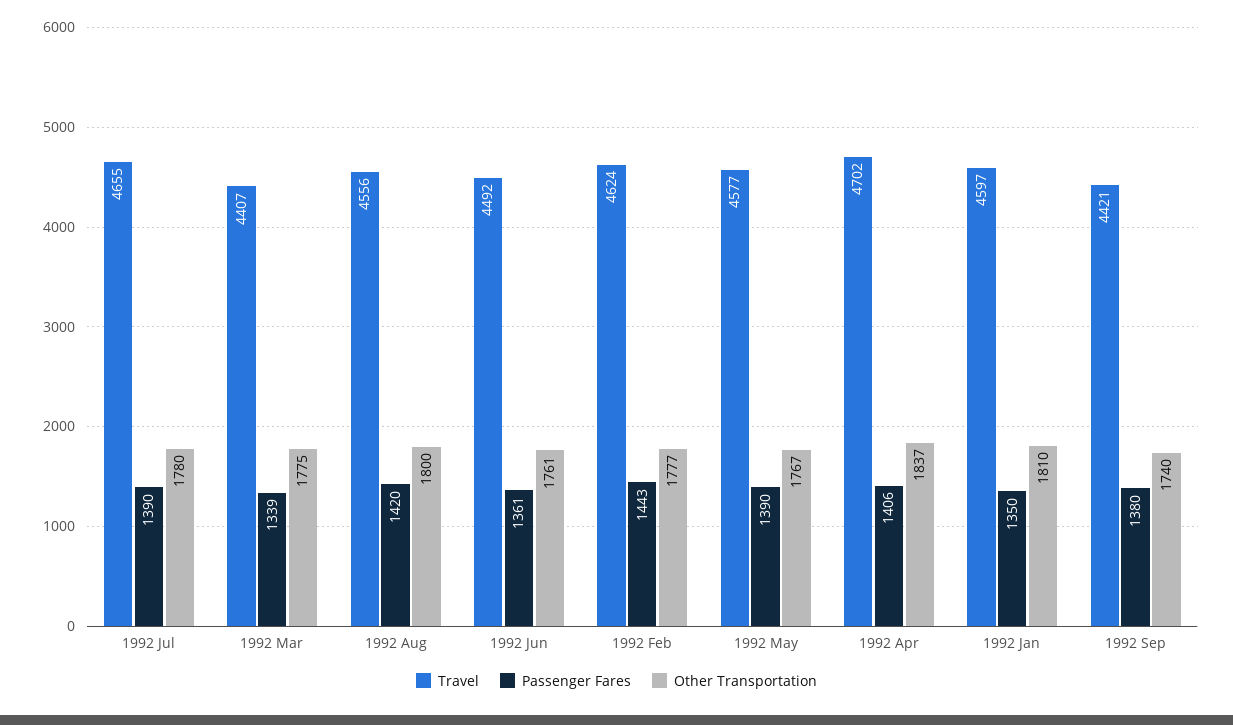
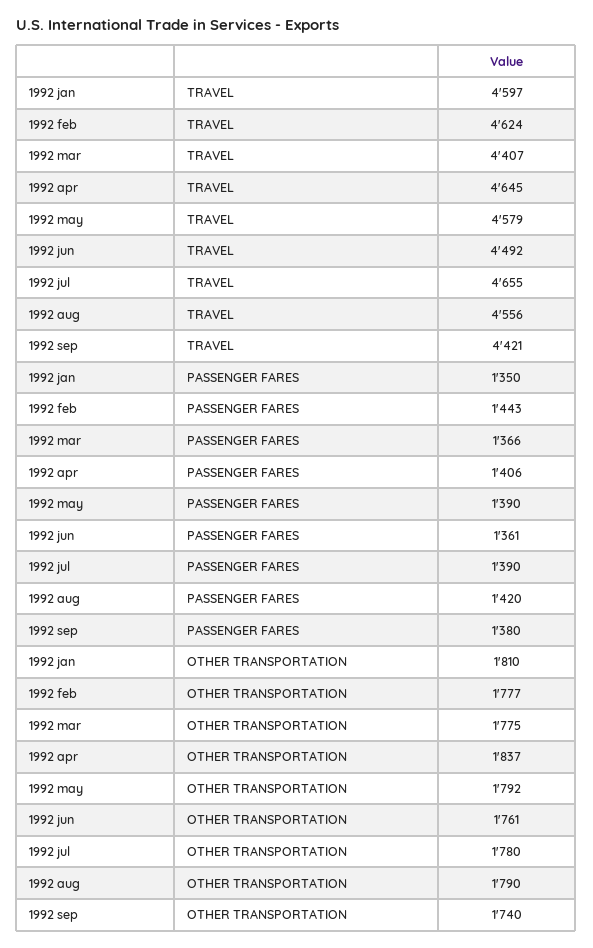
  {
    "Travel": {
      "1992 Jul": 4655,
      "1992 Mar": 4407,
      "1992 Aug": 4556,
      "1992 Jun": 4492,
      "1992 Feb": 4624,
-     "1992 May": 4577,
+     "1992 May": 4579,
-     "1992 Apr": 4702,
+     "1992 Apr": 4645,
      "1992 Jan": 4597,
      "1992 Sep": 4421
    },
    "Passenger Fares": {
      "1992 Jul": 1390,
-     "1992 Mar": 1339,
+     "1992 Mar": 1366,
      "1992 Aug": 1420,
      "1992 Jun": 1361,
      "1992 Feb": 1443,
      "1992 May": 1390,
      "1992 Apr": 1406,
      "1992 Jan": 1350,
      "1992 Sep": 1380
    },
    "Other Transportation": {
      "1992 Jul": 1780,
      "1992 Mar": 1775,
-     "1992 Aug": 1800,
+     "1992 Aug": 1790,
      "1992 Jun": 1761,
      "1992 Feb": 1777,
-     "1992 May": 1767,
+     "1992 May": 1792,
      "1992 Apr": 1837,
      "1992 Jan": 1810,
      "1992 Sep": 1740
    }
  }

